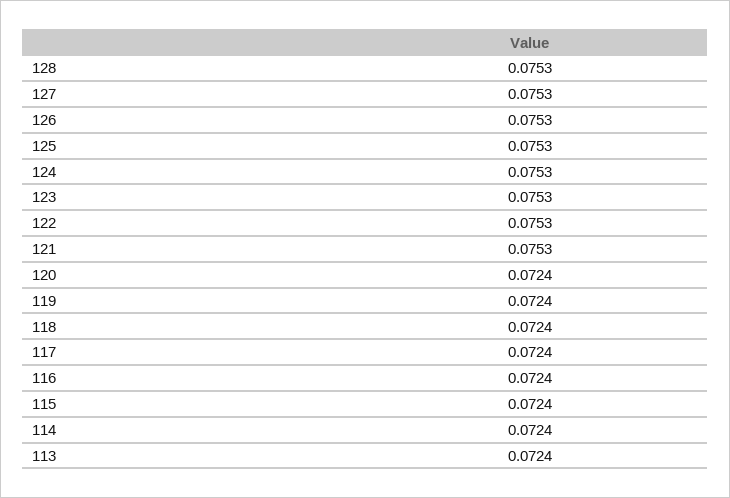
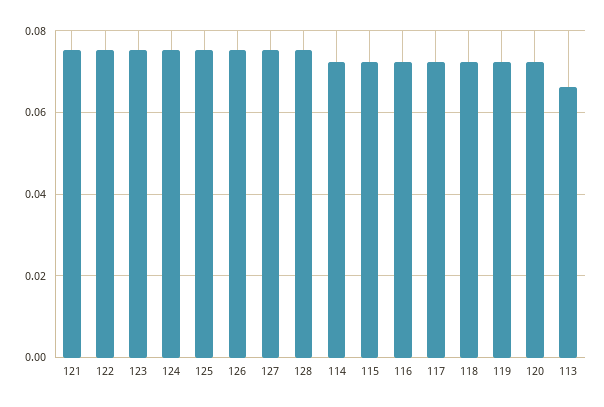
  {
    "128": 0.0753,
    "127": 0.0753,
    "126": 0.0753,
    "125": 0.0753,
    "124": 0.0753,
    "123": 0.0753,
    "122": 0.0753,
    "121": 0.0753,
    "120": 0.0724,
    "119": 0.0724,
    "118": 0.0724,
    "117": 0.0724,
    "116": 0.0724,
    "115": 0.0724,
    "114": 0.0724,
-   "113": 0.0724
+   "113": 0.066
  }

